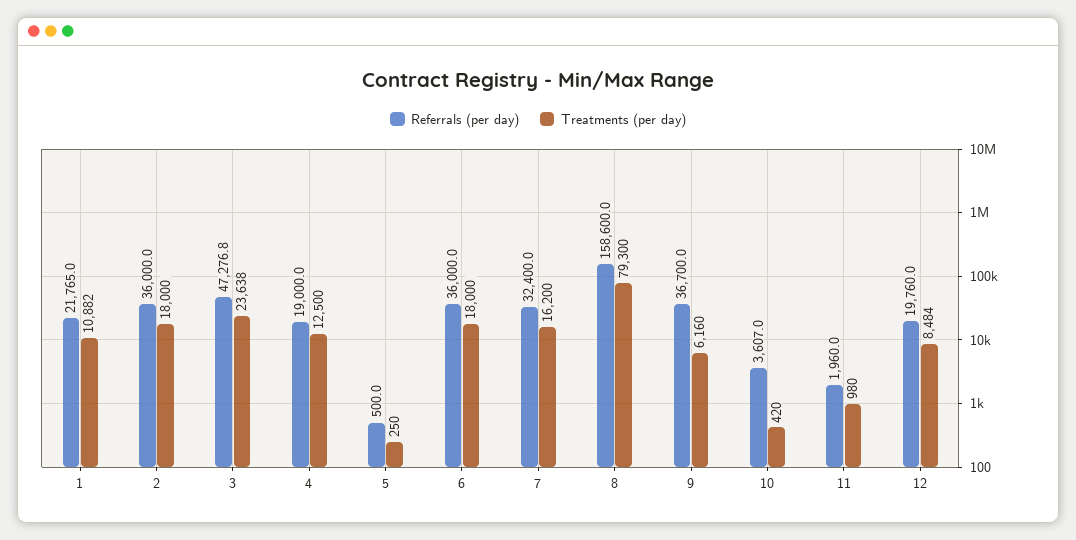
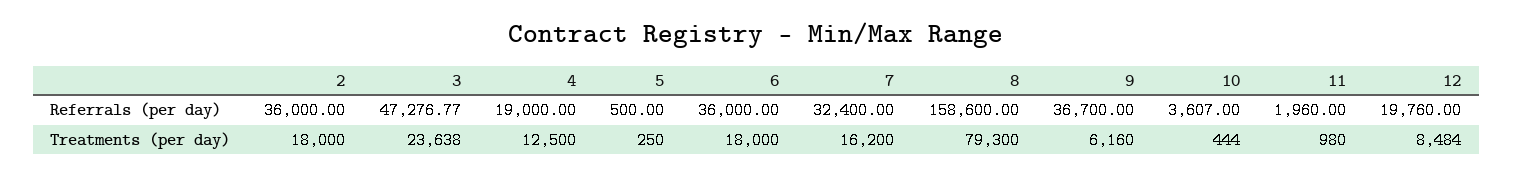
  {
    "Referrals (per day)": {
-     "1": 21765,
      "2": 36000,
      "3": 47276.77,
      "4": 19000,
      "5": 500,
      "6": 36000,
      "7": 32400,
      "8": 158600,
      "9": 36700,
      "10": 3607,
      "11": 1960,
      "12": 19760
    },
    "Treatments (per day)": {
-     "1": 10882,
      "2": 18000,
      "3": 23638,
      "4": 12500,
      "5": 250,
      "6": 18000,
      "7": 16200,
      "8": 79300,
      "9": 6160,
-     "10": 420,
+     "10": 444,
      "11": 980,
      "12": 8484
    }
  }

